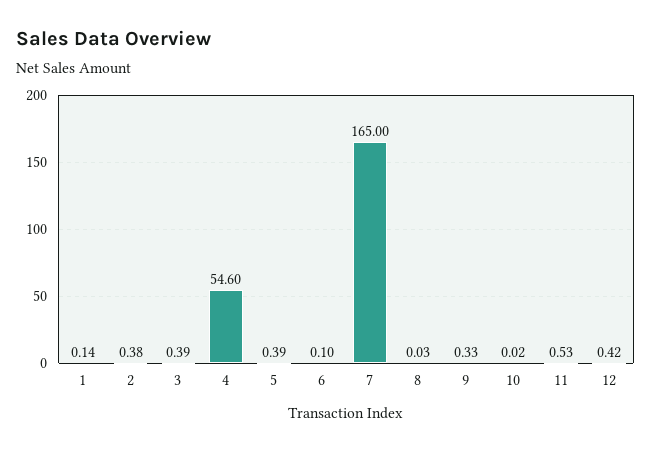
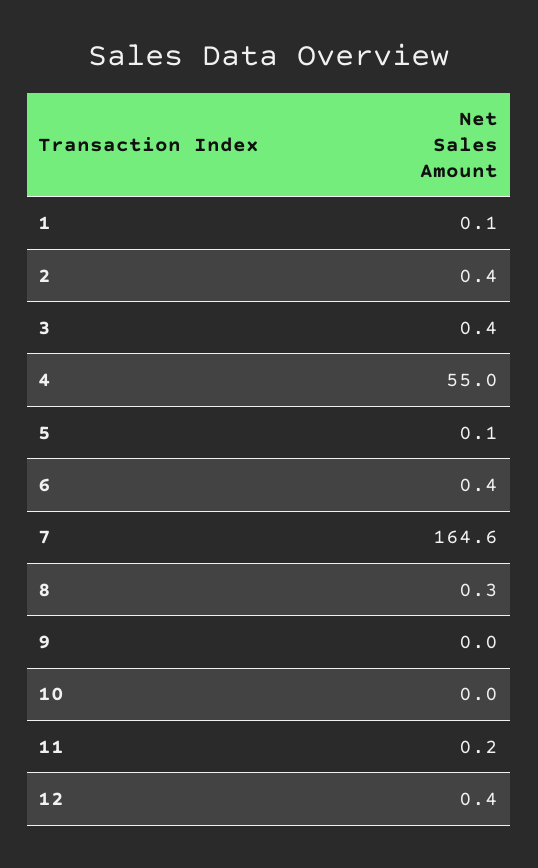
  {
    "1": 0.14,
    "2": 0.38,
    "3": 0.39,
-   "4": 54.6,
+   "4": 55,
-   "5": 0.39,
+   "5": 0.1,
-   "6": 0.1,
+   "6": 0.4,
-   "7": 165,
+   "7": 164.6,
-   "8": 0.03,
+   "8": 0.3,
-   "9": 0.33,
+   "9": 0,
    "10": 0.02,
-   "11": 0.53,
+   "11": 0.2,
    "12": 0.42
  }

